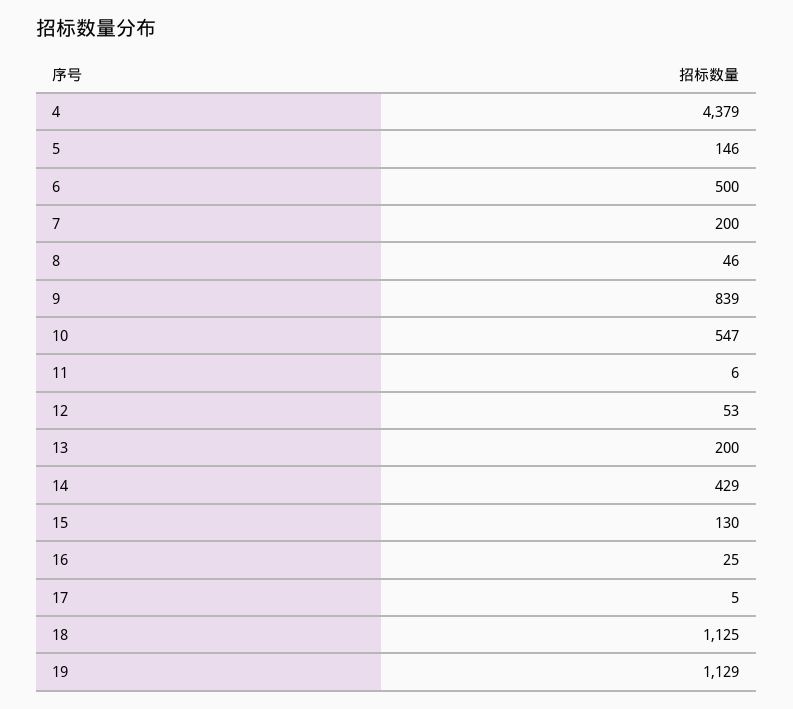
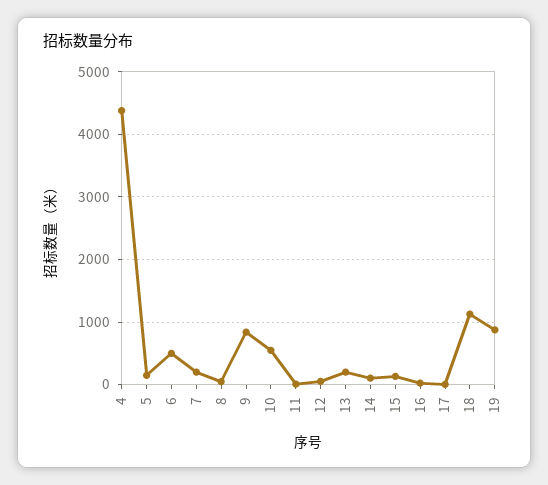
  {
    "4": 4379,
    "5": 146,
    "6": 500,
    "7": 200,
    "8": 46,
    "9": 839,
    "10": 547,
    "11": 6,
    "12": 53,
    "13": 200,
-   "14": 429,
+   "14": 100,
    "15": 130,
    "16": 25,
    "17": 5,
    "18": 1125,
-   "19": 1129
+   "19": 900
  }

